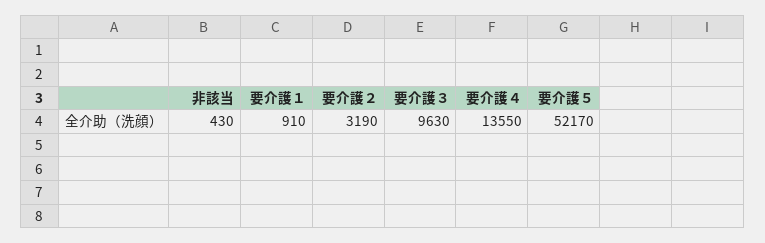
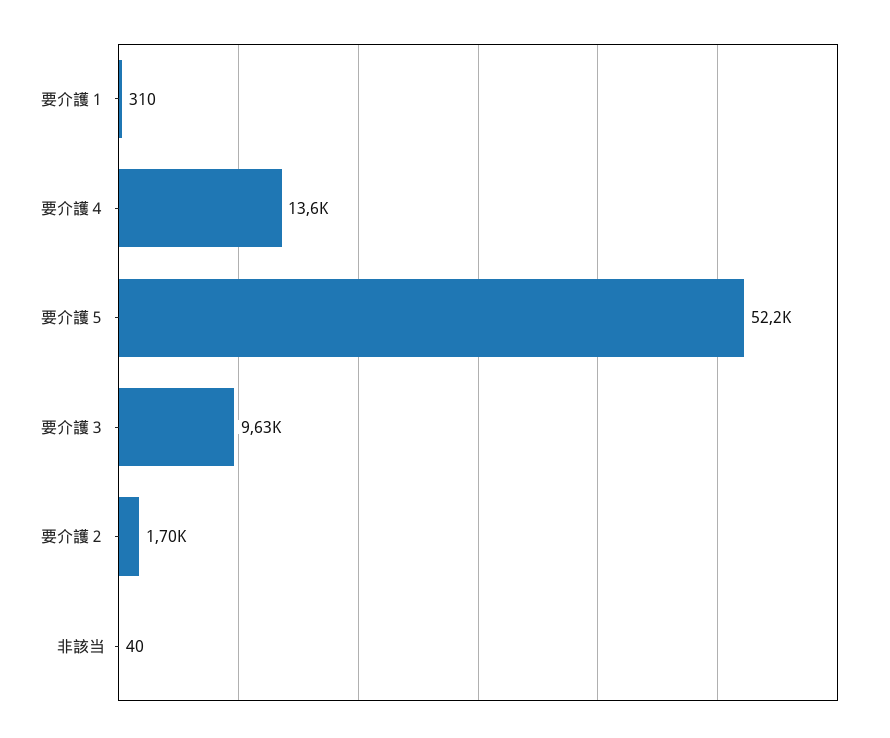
  {
-   "非該当": 430,
+   "非該当": 40,
-   "要介護１": 910,
+   "要介護１": 310,
-   "要介護２": 3190,
+   "要介護２": 1700,
    "要介護３": 9630,
    "要介護４": 13550,
    "要介護５": 52170
  }

